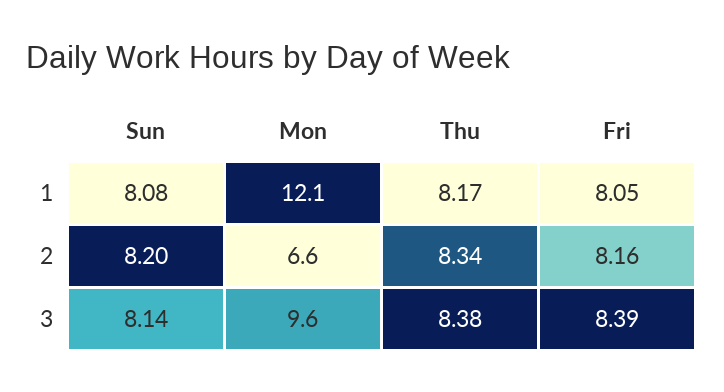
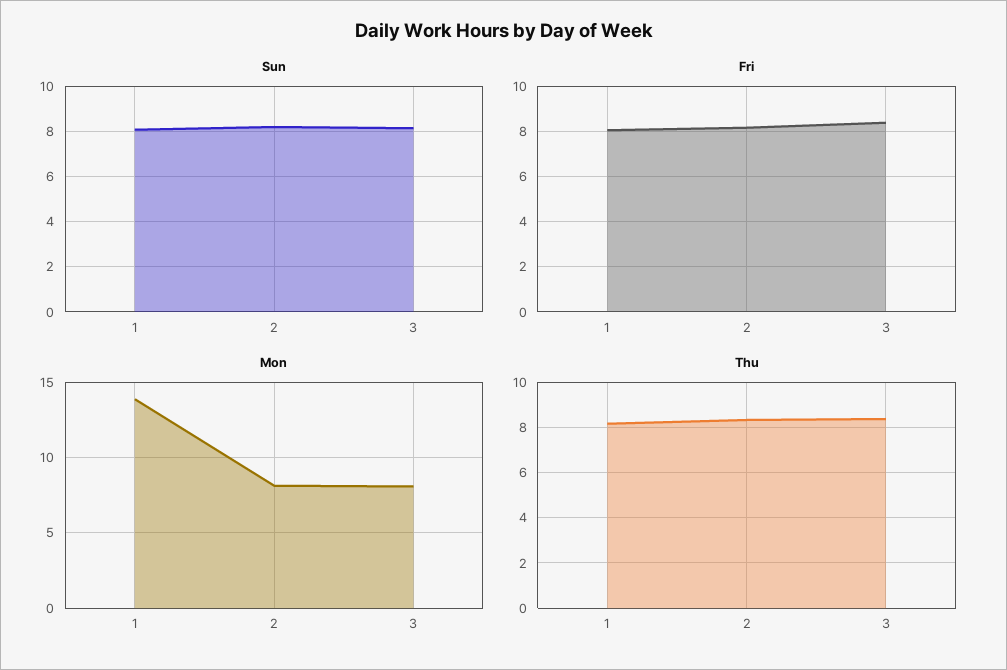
  {
    "Sun": {
      "1": 8.08,
      "2": 8.2,
      "3": 8.14
    },
    "Mon": {
-     "1": 12.1,
+     "1": 14,
-     "2": 6.6,
+     "2": 8,
-     "3": 9.6
+     "3": 8
    },
    "Thu": {
      "1": 8.17,
      "2": 8.34,
      "3": 8.38
    },
    "Fri": {
      "1": 8.05,
      "2": 8.16,
      "3": 8.39
    }
  }

